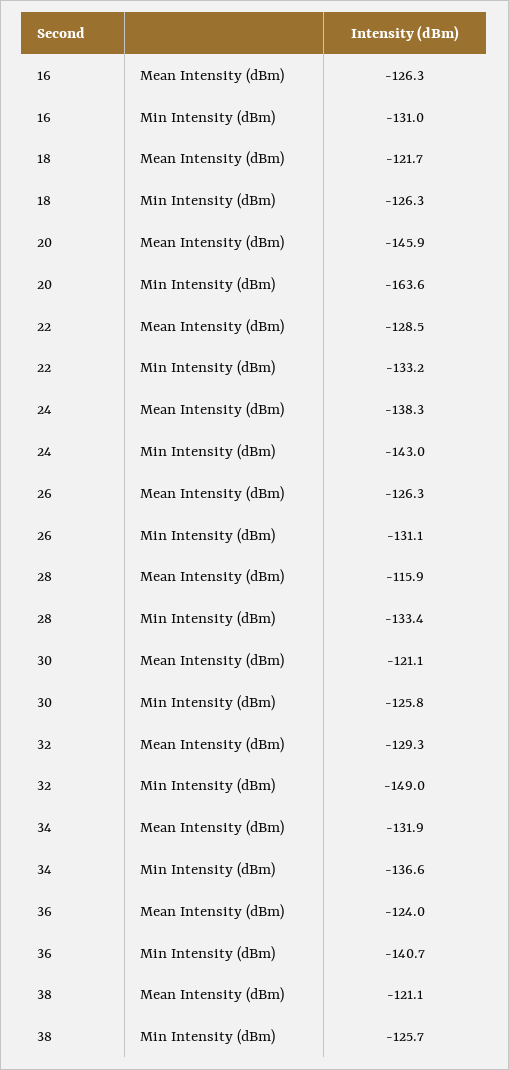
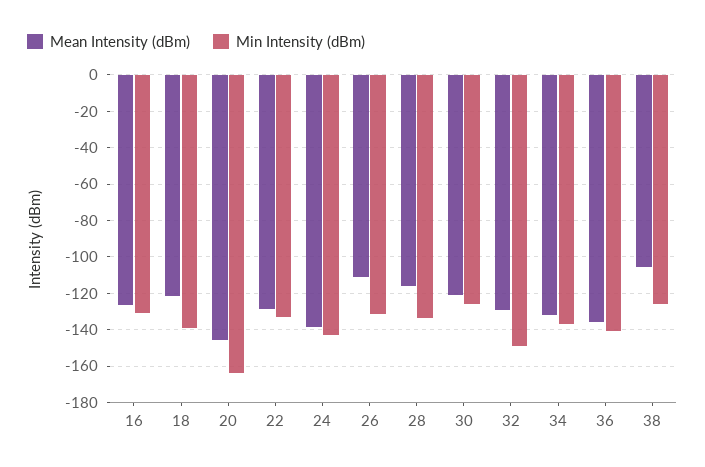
  {
    "Mean Intensity (dBm)": {
      "16": -126.3,
      "18": -121.7,
      "20": -145.9,
      "22": -128.5,
      "24": -138.3,
-     "26": -126.3,
+     "26": -110,
      "28": -115.9,
      "30": -121.1,
      "32": -129.3,
      "34": -131.9,
-     "36": -124,
+     "36": -135,
-     "38": -121.1
+     "38": -105
    },
    "Min Intensity (dBm)": {
      "16": -131,
-     "18": -126.3,
+     "18": -140,
      "20": -163.6,
      "22": -133.2,
      "24": -143,
      "26": -131.1,
      "28": -133.4,
      "30": -125.8,
      "32": -149,
      "34": -136.6,
      "36": -140.7,
      "38": -125.7
    }
  }

